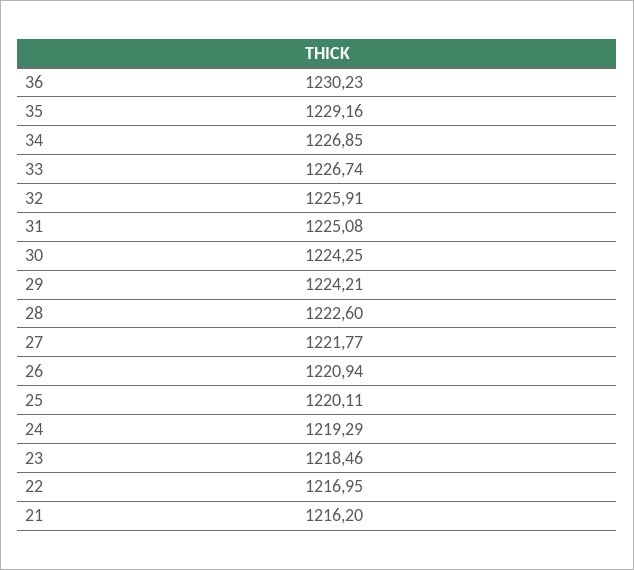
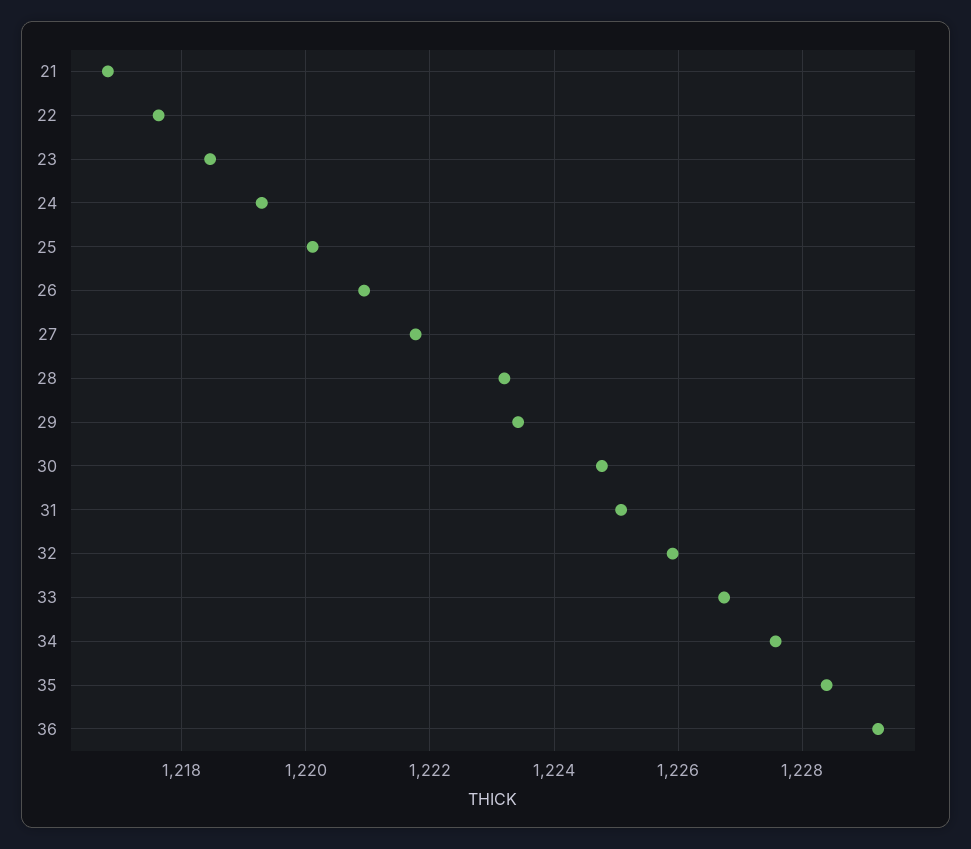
  {
-   "36": 1230.23,
+   "36": 1229.2,
-   "35": 1229.16,
+   "35": 1228.4,
-   "34": 1226.85,
+   "34": 1227.6,
    "33": 1226.74,
    "32": 1225.91,
    "31": 1225.08,
-   "30": 1224.25,
+   "30": 1224.8,
-   "29": 1224.21,
+   "29": 1223.4,
-   "28": 1222.6,
+   "28": 1223.2,
    "27": 1221.77,
    "26": 1220.94,
    "25": 1220.11,
    "24": 1219.29,
    "23": 1218.46,
-   "22": 1216.95,
+   "22": 1217.6,
-   "21": 1216.2
+   "21": 1216.8
  }

